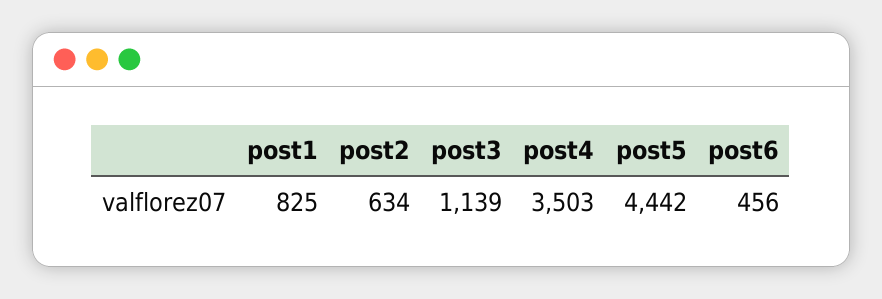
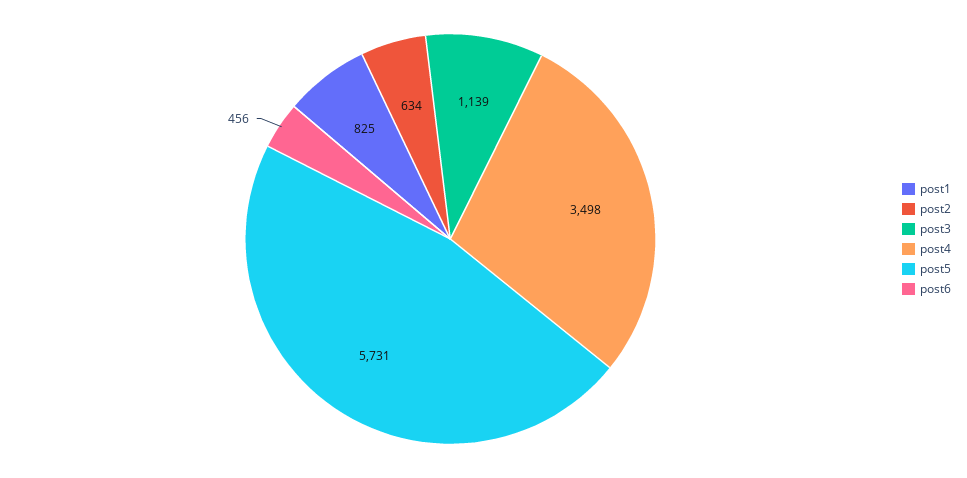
  {
    "post1": 825,
    "post2": 634,
    "post3": 1139,
-   "post4": 3503,
+   "post4": 3498,
-   "post5": 4442,
+   "post5": 5731,
    "post6": 456
  }

